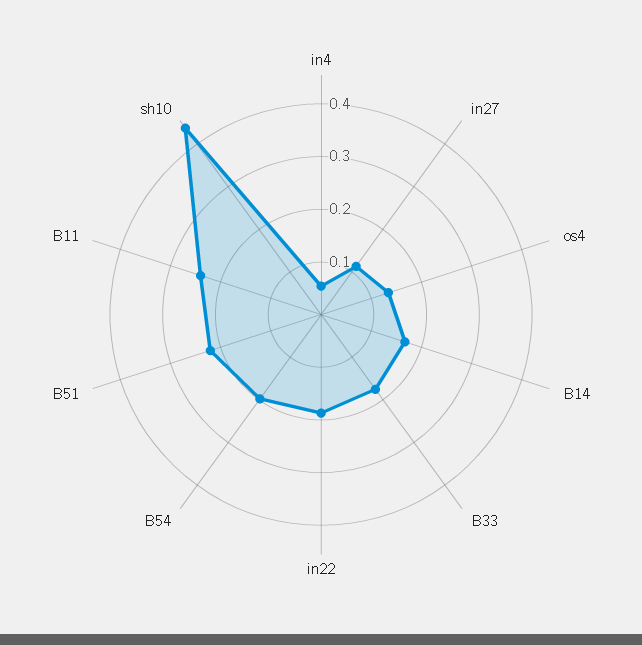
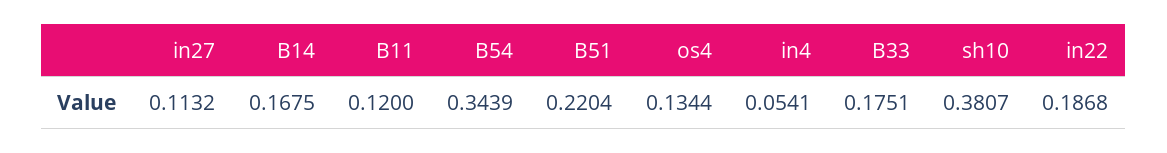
  {
    "in4": 0.0541,
    "in27": 0.1132,
    "os4": 0.1344,
    "B14": 0.1675,
    "B33": 0.1751,
    "in22": 0.1868,
-   "B54": 0.2,
+   "B54": 0.3439,
    "B51": 0.2204,
-   "B11": 0.24,
+   "B11": 0.12,
-   "sh10": 0.44
+   "sh10": 0.3807
  }

